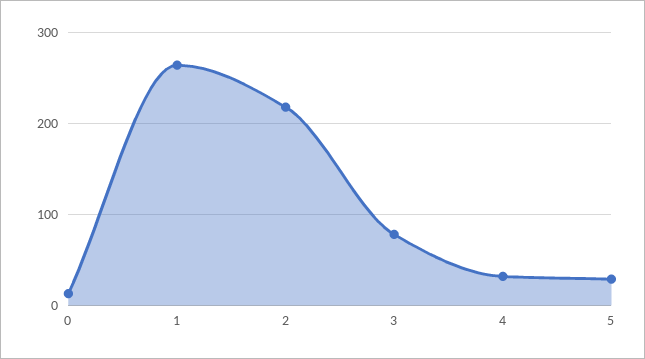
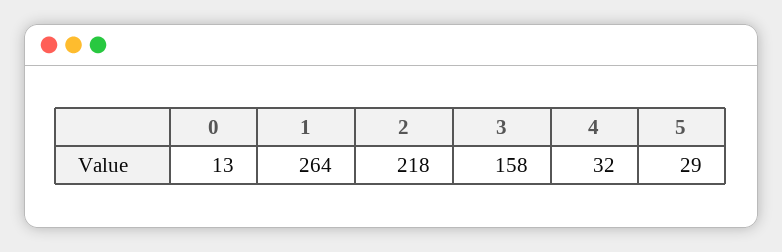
  {
    "0": 13,
    "1": 264,
    "2": 218,
-   "3": 80,
+   "3": 158,
    "4": 32,
    "5": 29
  }

